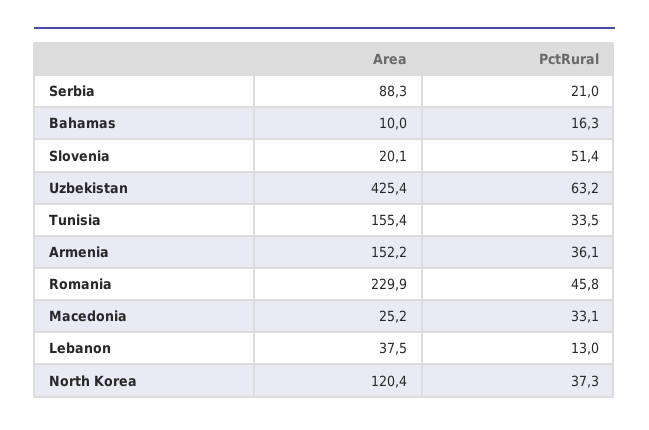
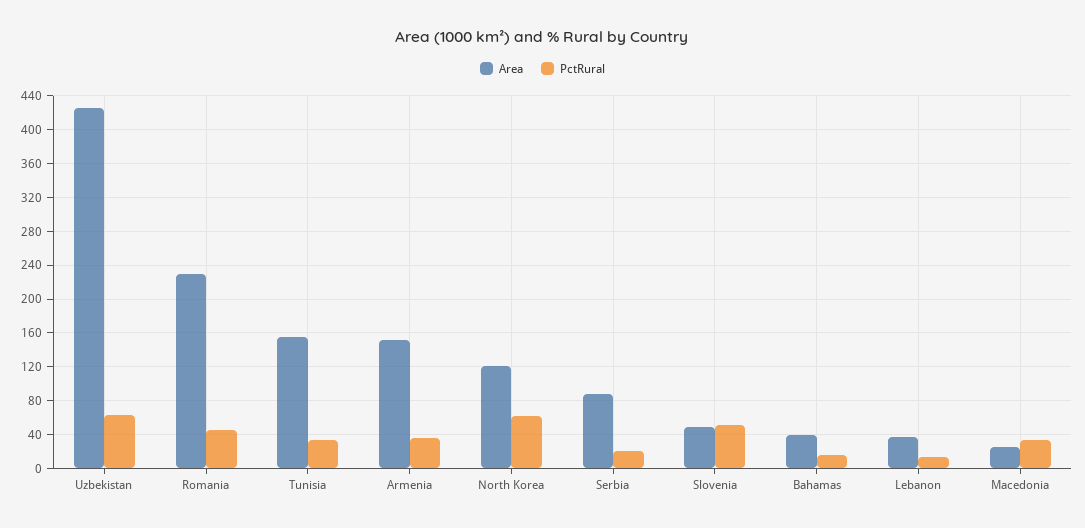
  {
    "Area": {
      "Serbia": 88.3,
-     "Bahamas": 10,
+     "Bahamas": 40,
-     "Slovenia": 20.1,
+     "Slovenia": 50,
      "Uzbekistan": 425.4,
      "Tunisia": 155.4,
      "Armenia": 152.2,
      "Romania": 229.9,
      "Macedonia": 25.2,
      "Lebanon": 37.5,
      "North Korea": 120.4
    },
    "PctRural": {
      "Serbia": 21,
      "Bahamas": 16.3,
      "Slovenia": 51.4,
      "Uzbekistan": 63.2,
      "Tunisia": 33.5,
      "Armenia": 36.1,
      "Romania": 45.8,
      "Macedonia": 33.1,
      "Lebanon": 13,
-     "North Korea": 37.3
+     "North Korea": 60
    }
  }

